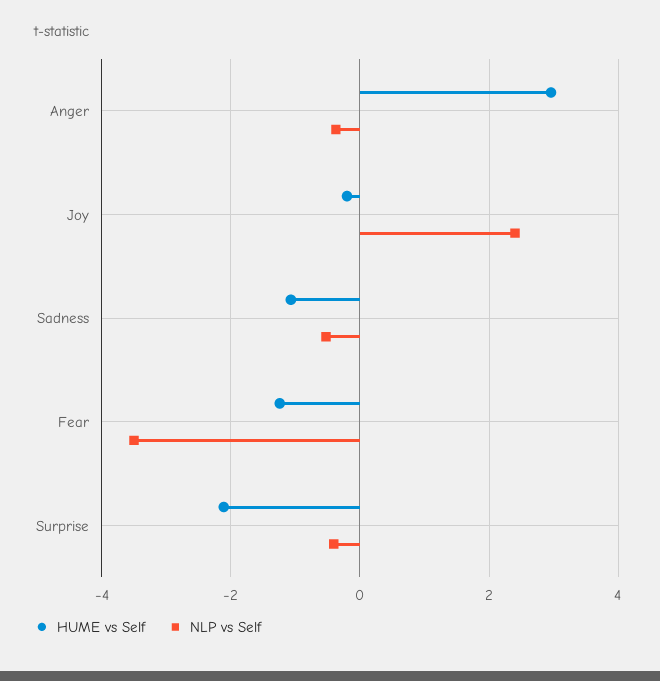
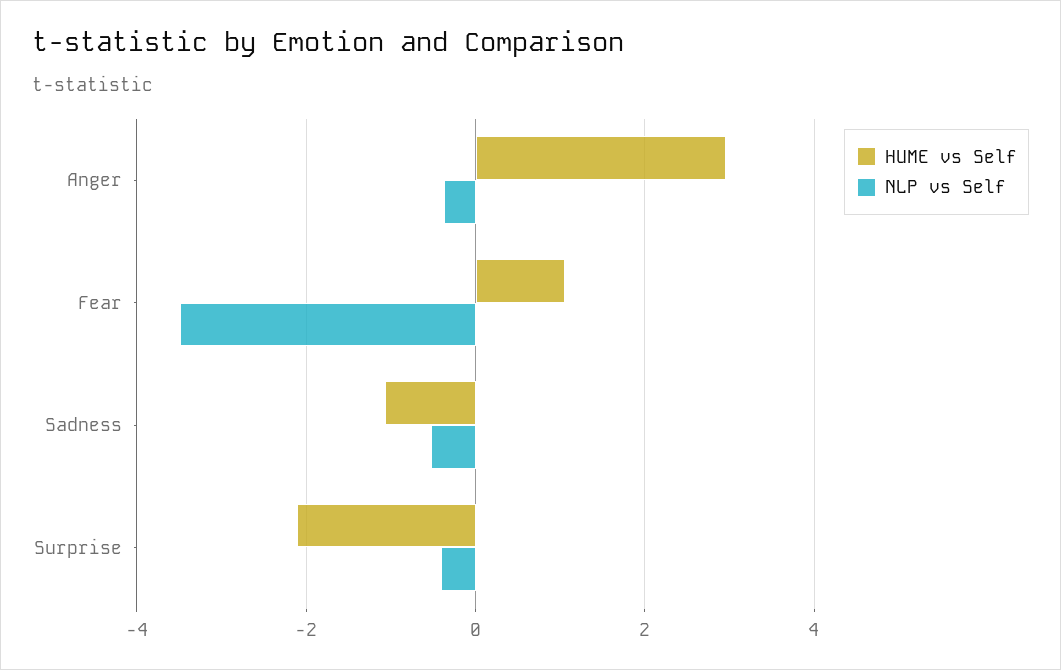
  {
    "HUME vs Self": {
      "Anger": 3,
-     "Joy": -0.2,
      "Sadness": -1,
-     "Fear": -1.2,
+     "Fear": 1,
      "Surprise": -2.2
    },
    "NLP vs Self": {
      "Anger": -0.4,
-     "Joy": 2.4,
      "Sadness": -0.6,
      "Fear": -3.4,
      "Surprise": -0.4
    }
  }

